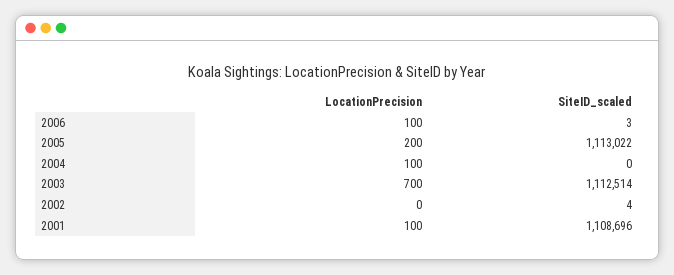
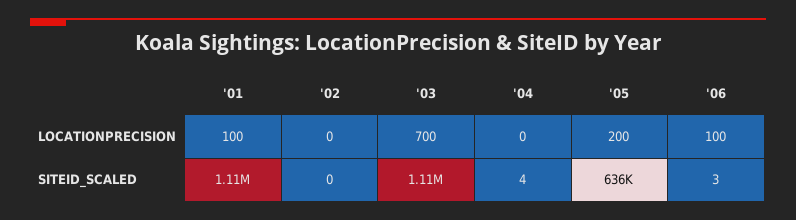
  {
    "LocationPrecision": {
      "2006": 100,
      "2005": 200,
-     "2004": 100,
+     "2004": 0,
      "2003": 700,
      "2002": 0,
      "2001": 100
    },
    "SiteID_scaled": {
      "2006": 3,
-     "2005": 1113022,
+     "2005": 636000,
-     "2004": 0,
+     "2004": 4,
      "2003": 1112514,
-     "2002": 4,
+     "2002": 0,
      "2001": 1108696
    }
  }

